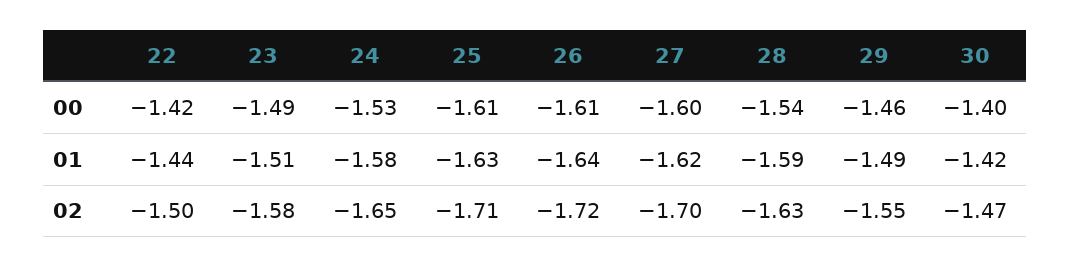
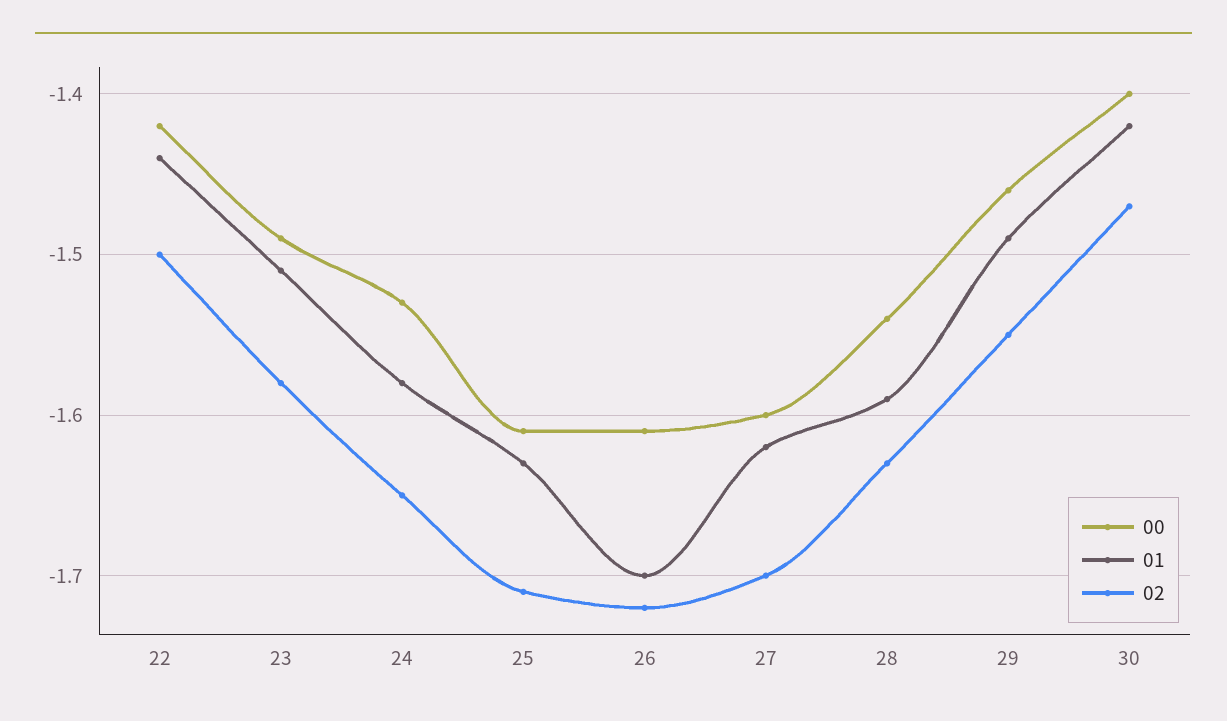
  {
    "00": {
      "22": -1.42,
      "23": -1.49,
      "24": -1.53,
      "25": -1.61,
      "26": -1.61,
      "27": -1.6,
      "28": -1.54,
      "29": -1.46,
      "30": -1.4
    },
    "01": {
      "22": -1.44,
      "23": -1.51,
      "24": -1.58,
      "25": -1.63,
-     "26": -1.64,
+     "26": -1.7,
      "27": -1.62,
      "28": -1.59,
      "29": -1.49,
      "30": -1.42
    },
    "02": {
      "22": -1.5,
      "23": -1.58,
      "24": -1.65,
      "25": -1.71,
      "26": -1.72,
      "27": -1.7,
      "28": -1.63,
      "29": -1.55,
      "30": -1.47
    }
  }

